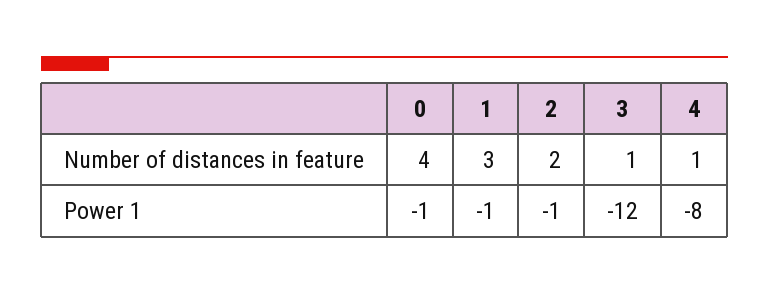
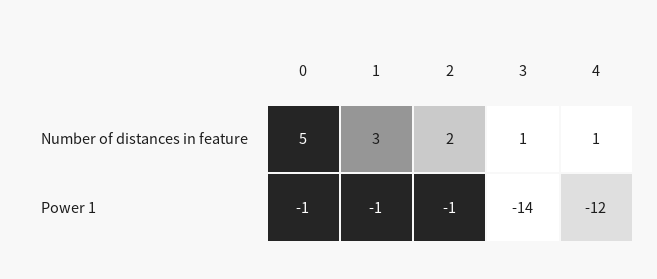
  {
    "0": {
-     "Number of distances in feature": 4,
+     "Number of distances in feature": 5,
      "Power 1": -1
    },
    "1": {
      "Number of distances in feature": 3,
      "Power 1": -1
    },
    "2": {
      "Number of distances in feature": 2,
      "Power 1": -1
    },
    "3": {
      "Number of distances in feature": 1,
-     "Power 1": -12
+     "Power 1": -14
    },
    "4": {
      "Number of distances in feature": 1,
-     "Power 1": -8
+     "Power 1": -12
    }
  }

